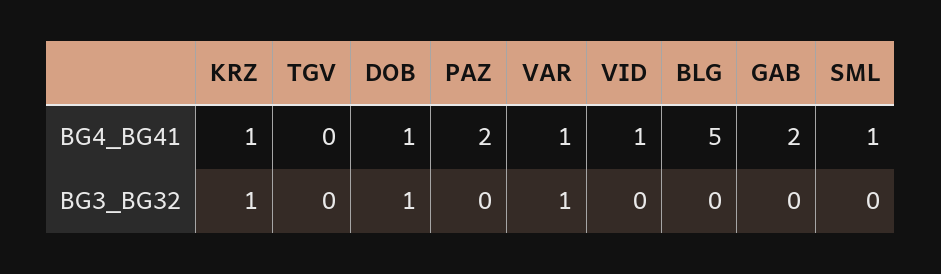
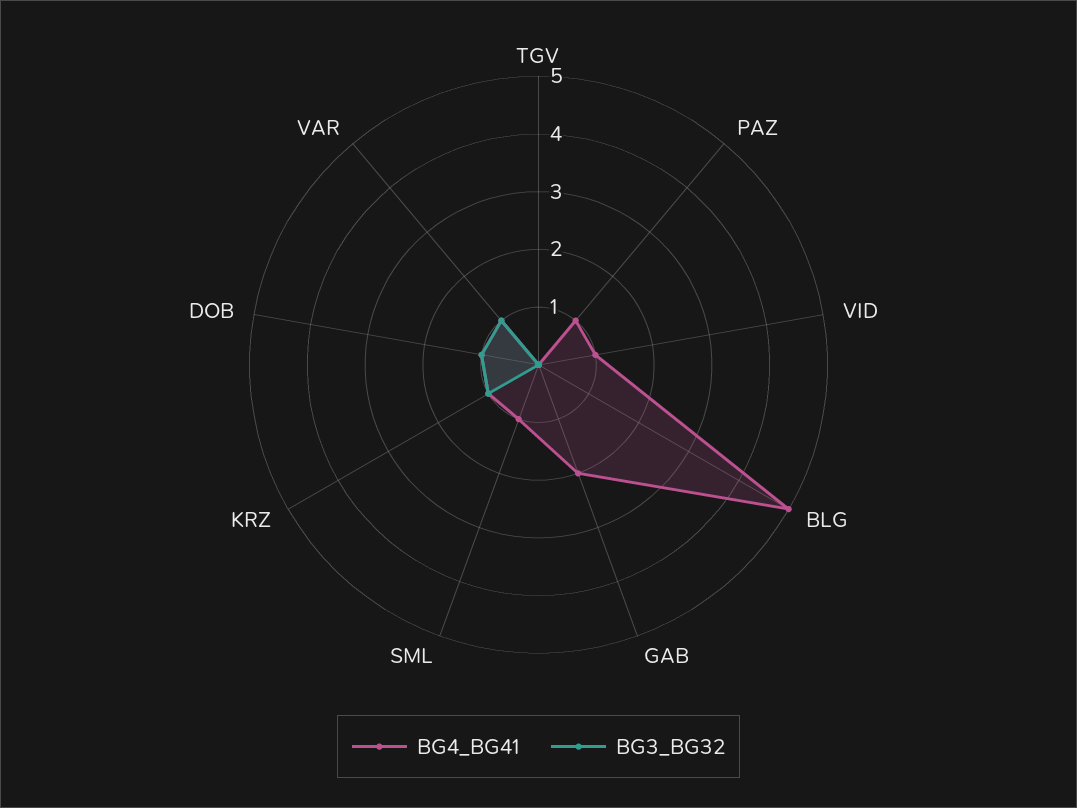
  {
    "BG4_BG41": {
      "KRZ": 1,
      "TGV": 0,
      "DOB": 1,
-     "PAZ": 2,
+     "PAZ": 1,
      "VAR": 1,
      "VID": 1,
      "BLG": 5,
      "GAB": 2,
      "SML": 1
    },
    "BG3_BG32": {
      "KRZ": 1,
      "TGV": 0,
      "DOB": 1,
      "PAZ": 0,
      "VAR": 1,
      "VID": 0,
      "BLG": 0,
      "GAB": 0,
      "SML": 0
    }
  }

